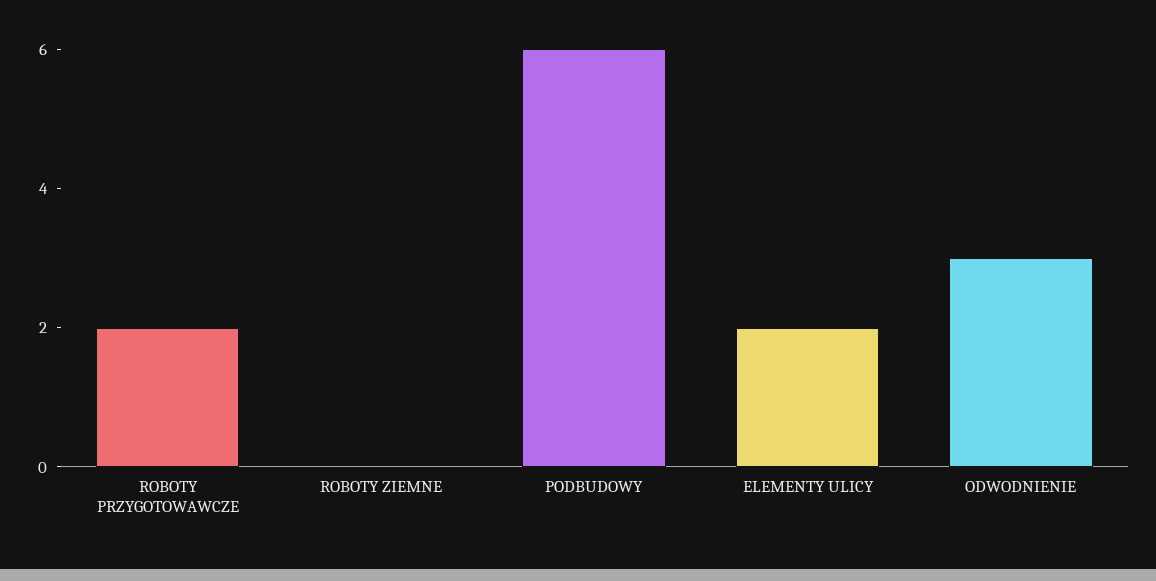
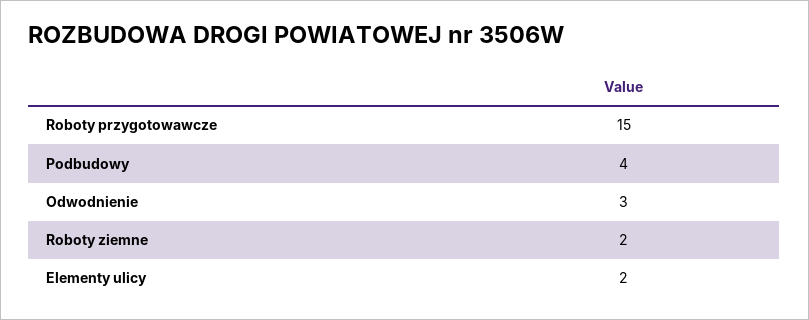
  {
-   "ROBOTY PRZYGOTOWAWCZE": 2,
+   "ROBOTY PRZYGOTOWAWCZE": 15,
-   "ROBOTY ZIEMNE": 0,
+   "ROBOTY ZIEMNE": 2,
-   "PODBUDOWY": 6,
+   "PODBUDOWY": 4,
    "ELEMENTY ULICY": 2,
    "ODWODNIENIE": 3
  }

